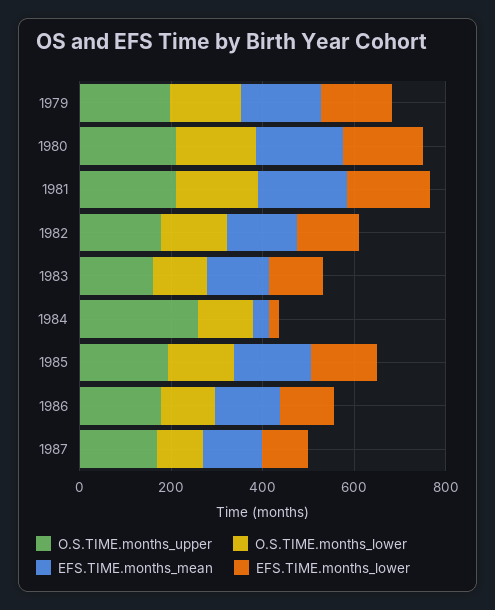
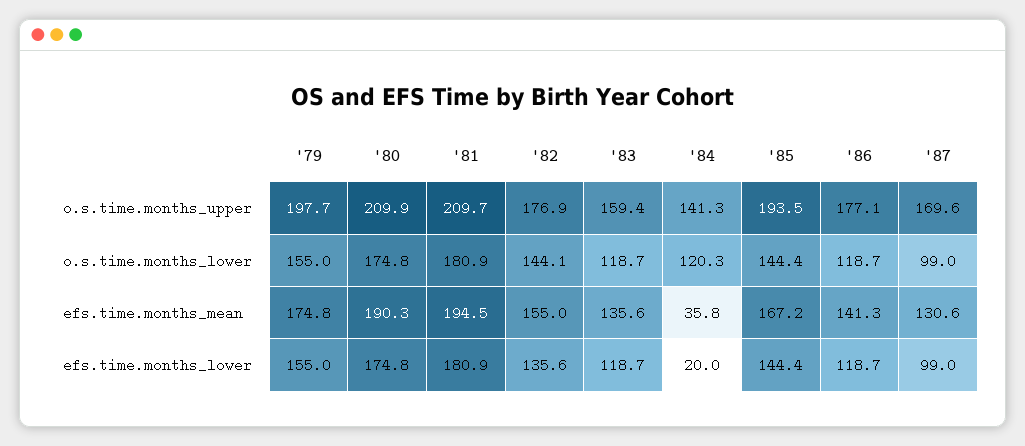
  {
    "O.S.TIME.months_upper": {
      "1979": 197.7,
      "1980": 209.9,
      "1981": 209.7,
      "1982": 176.9,
      "1983": 159.4,
-     "1984": 250,
+     "1984": 141.3,
      "1985": 193.5,
      "1986": 177.1,
      "1987": 169.6
    },
    "O.S.TIME.months_lower": {
      "1979": 155,
      "1980": 174.8,
      "1981": 180.9,
      "1982": 144.1,
      "1983": 118.7,
      "1984": 120.3,
      "1985": 144.4,
      "1986": 118.7,
      "1987": 99
    },
    "EFS.TIME.months_mean": {
      "1979": 174.8,
      "1980": 190.3,
      "1981": 194.5,
      "1982": 155,
      "1983": 135.6,
      "1984": 35.8,
      "1985": 167.2,
      "1986": 141.3,
      "1987": 130.6
    },
    "EFS.TIME.months_lower": {
      "1979": 155,
      "1980": 174.8,
      "1981": 180.9,
      "1982": 135.6,
      "1983": 118.7,
      "1984": 20,
      "1985": 144.4,
      "1986": 118.7,
      "1987": 99
    }
  }

